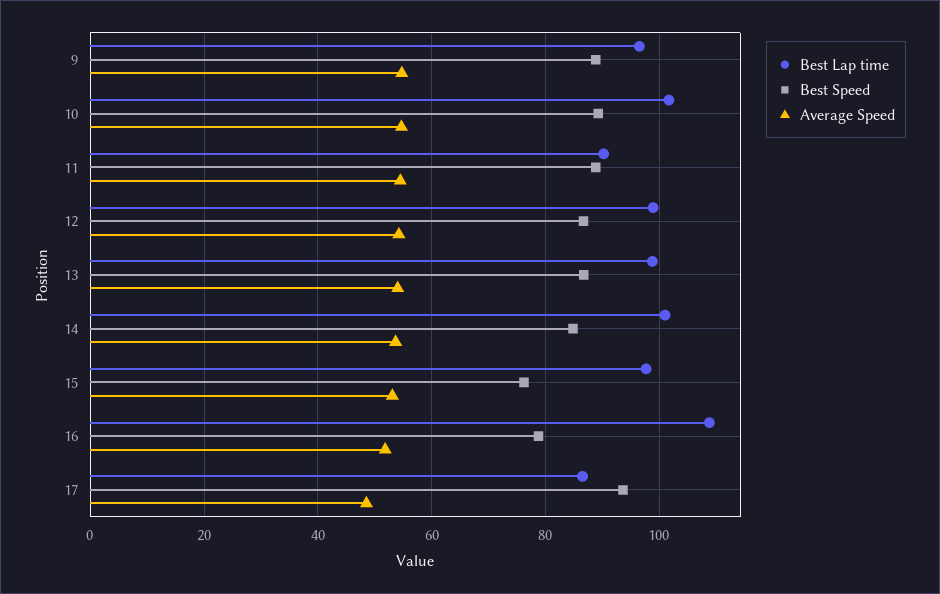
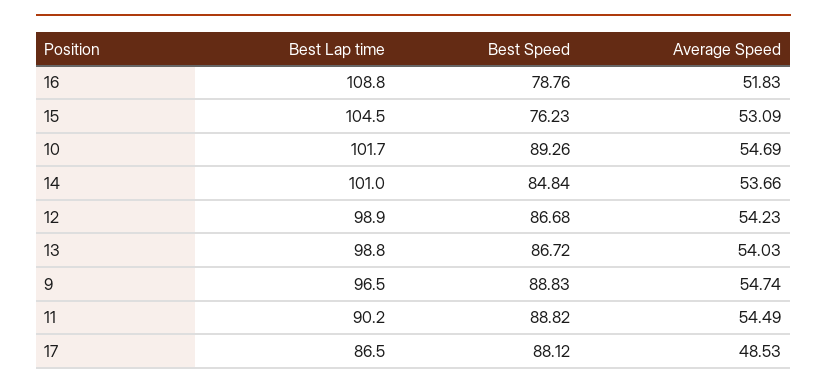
  {
    "Best Lap time": {
      "9": 96.5,
      "10": 101.7,
      "11": 90.2,
      "12": 98.9,
      "13": 98.8,
      "14": 101,
-     "15": 98,
+     "15": 104.5,
      "16": 108.8,
      "17": 86.5
    },
    "Best Speed": {
      "9": 88.83,
      "10": 89.26,
      "11": 88.82,
      "12": 86.68,
      "13": 86.72,
      "14": 84.84,
      "15": 76.23,
      "16": 78.76,
-     "17": 94
+     "17": 88.12
    },
    "Average Speed": {
      "9": 54.74,
      "10": 54.69,
      "11": 54.49,
      "12": 54.23,
      "13": 54.03,
      "14": 53.66,
      "15": 53.09,
      "16": 51.83,
      "17": 48.53
    }
  }

